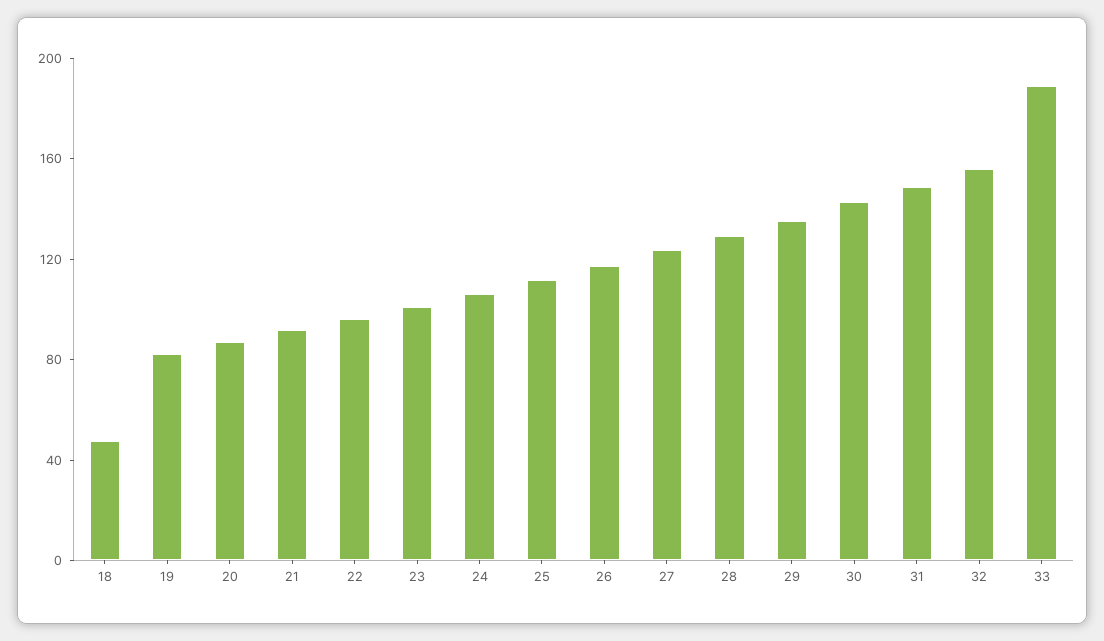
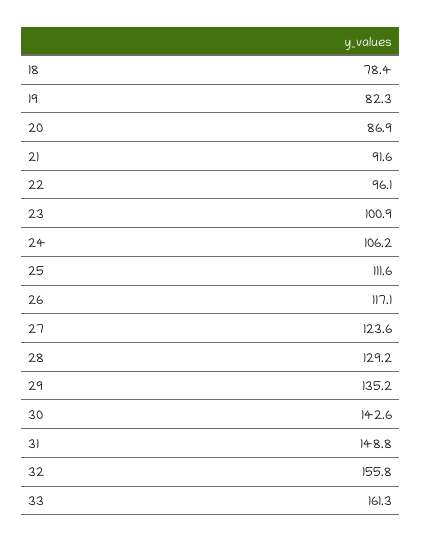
  {
-   "18": 50,
+   "18": 78.4,
    "19": 82.3,
    "20": 86.9,
    "21": 91.6,
    "22": 96.1,
    "23": 100.9,
    "24": 106.2,
    "25": 111.6,
    "26": 117.1,
    "27": 123.6,
    "28": 129.2,
    "29": 135.2,
    "30": 142.6,
    "31": 148.8,
    "32": 155.8,
-   "33": 190
+   "33": 161.3
  }

